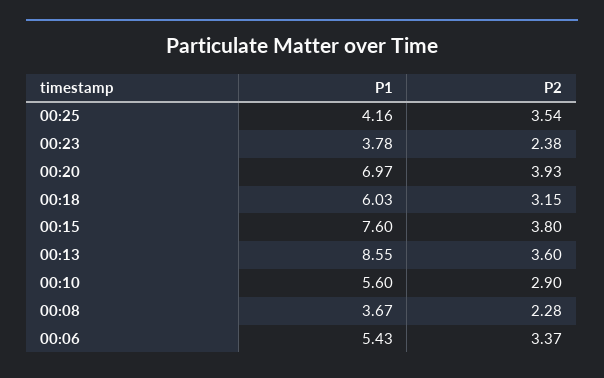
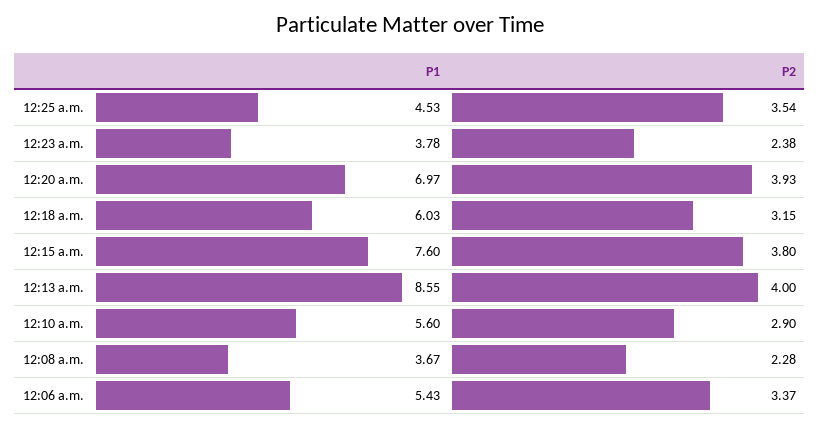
  {
    "P1": {
-     "00:25": 4.16,
+     "00:25": 4.53,
      "00:23": 3.78,
      "00:20": 6.97,
      "00:18": 6.03,
      "00:15": 7.6,
      "00:13": 8.55,
      "00:10": 5.6,
      "00:08": 3.67,
      "00:06": 5.43
    },
    "P2": {
      "00:25": 3.54,
      "00:23": 2.38,
      "00:20": 3.93,
      "00:18": 3.15,
      "00:15": 3.8,
-     "00:13": 3.6,
+     "00:13": 4,
      "00:10": 2.9,
      "00:08": 2.28,
      "00:06": 3.37
    }
  }

